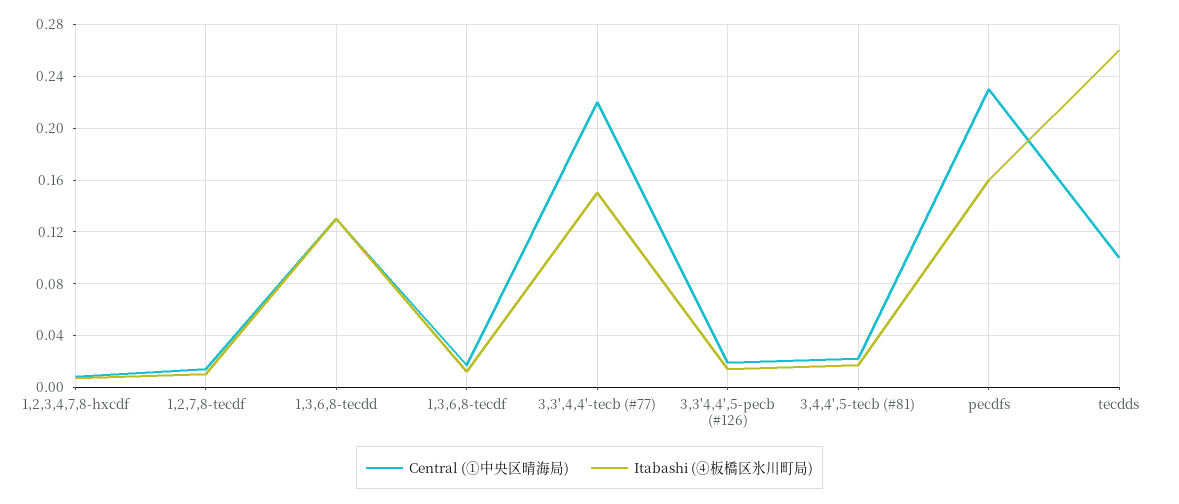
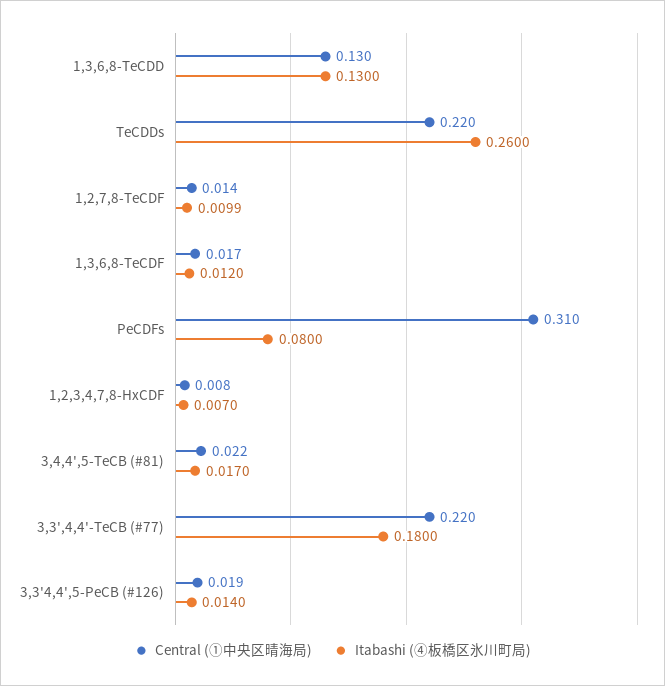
  {
    "Central (①中央区晴海局)": {
      "1,2,3,4,7,8-hxcdf": 0.008,
      "1,2,7,8-tecdf": 0.014,
      "1,3,6,8-tecdd": 0.13,
      "1,3,6,8-tecdf": 0.017,
      "3,3',4,4'-tecb (#77)": 0.22,
      "3,3'4,4',5-pecb (#126)": 0.019,
      "3,4,4',5-tecb (#81)": 0.022,
-     "pecdfs": 0.23,
+     "pecdfs": 0.31,
-     "tecdds": 0.1
+     "tecdds": 0.22
    },
    "Itabashi (④板橋区氷川町局)": {
      "1,2,3,4,7,8-hxcdf": 0.007,
      "1,2,7,8-tecdf": 0.0099,
      "1,3,6,8-tecdd": 0.13,
      "1,3,6,8-tecdf": 0.012,
-     "3,3',4,4'-tecb (#77)": 0.15,
+     "3,3',4,4'-tecb (#77)": 0.18,
      "3,3'4,4',5-pecb (#126)": 0.014,
      "3,4,4',5-tecb (#81)": 0.017,
-     "pecdfs": 0.16,
+     "pecdfs": 0.08,
      "tecdds": 0.26
    }
  }

